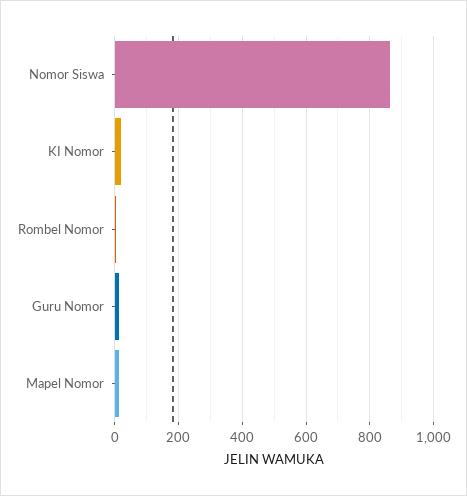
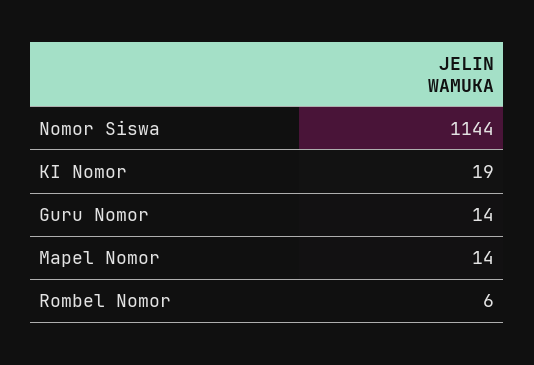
  {
-   "Nomor Siswa": 860,
+   "Nomor Siswa": 1144,
    "KI Nomor": 19,
    "Rombel Nomor": 6,
    "Guru Nomor": 14,
    "Mapel Nomor": 14
  }

